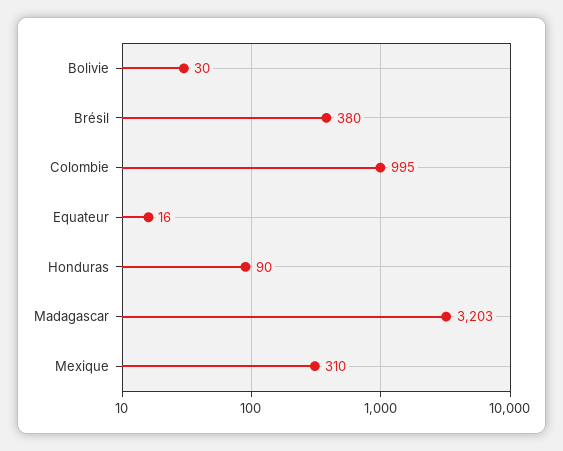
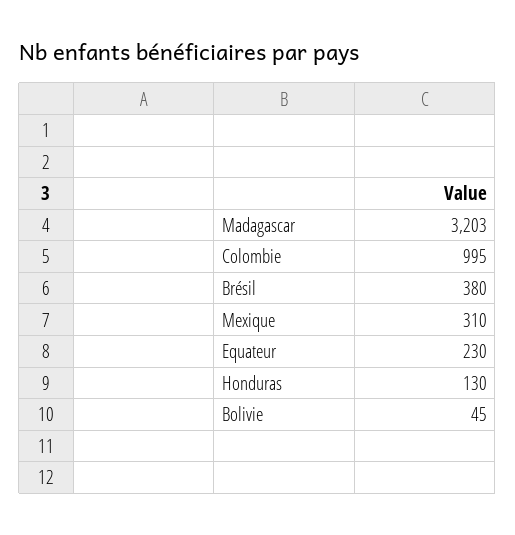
  {
-   "Bolivie": 30,
+   "Bolivie": 45,
    "Brésil": 380,
    "Colombie": 995,
-   "Equateur": 16,
+   "Equateur": 230,
-   "Honduras": 90,
+   "Honduras": 130,
    "Madagascar": 3203,
    "Mexique": 310
  }

